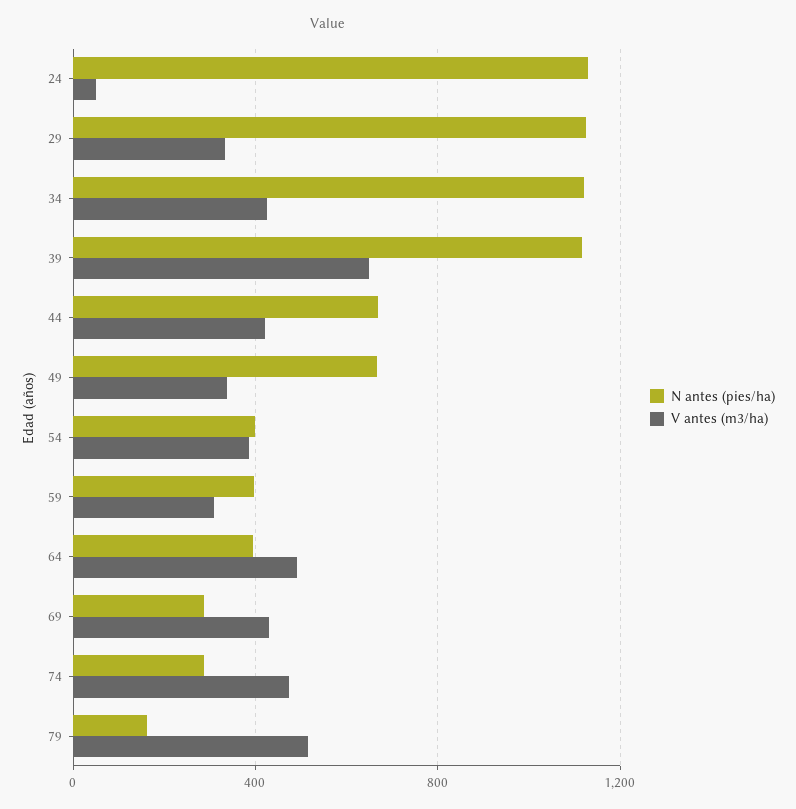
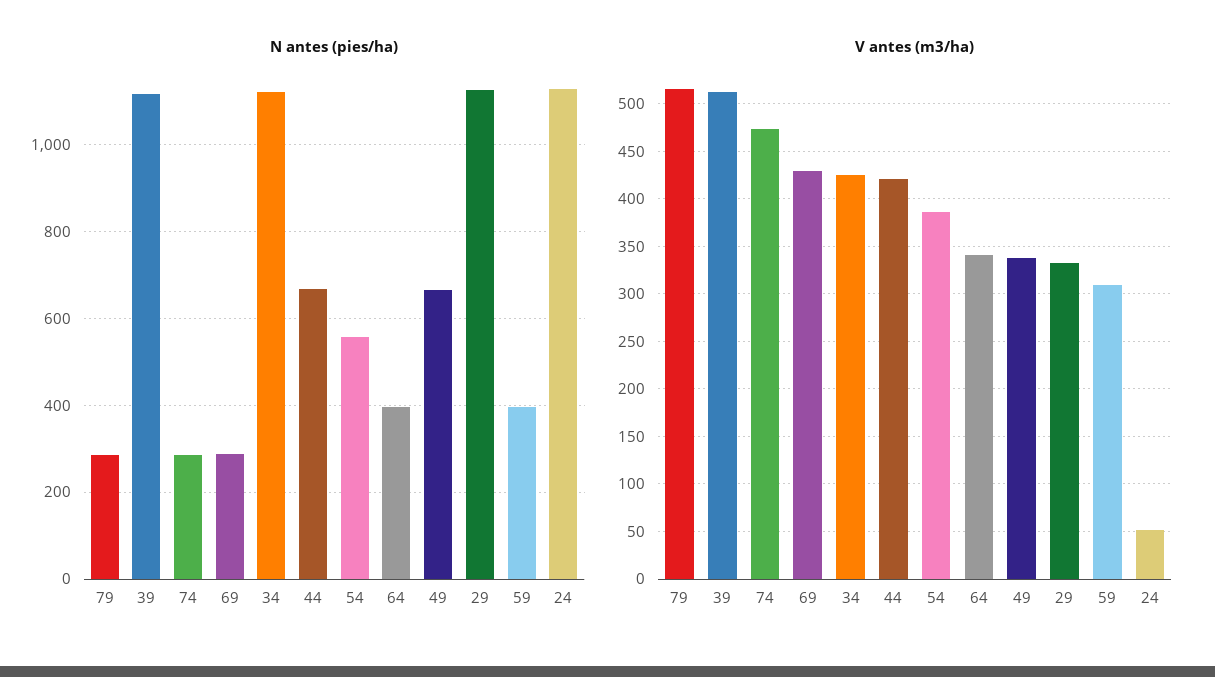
  {
    "N antes (pies/ha)": {
      "24": 1120,
      "29": 1120,
      "34": 1120,
      "39": 1120,
      "44": 660,
      "49": 660,
-     "54": 400,
+     "54": 560,
      "59": 400,
      "64": 400,
      "69": 280,
      "74": 280,
-     "79": 150
+     "79": 280
    },
    "V antes (m3/ha)": {
      "24": 50,
      "29": 330,
      "34": 430,
-     "39": 650,
+     "39": 510,
      "44": 420,
      "49": 340,
      "54": 390,
      "59": 310,
-     "64": 500,
+     "64": 340,
      "69": 430,
      "74": 470,
      "79": 520
    }
  }

